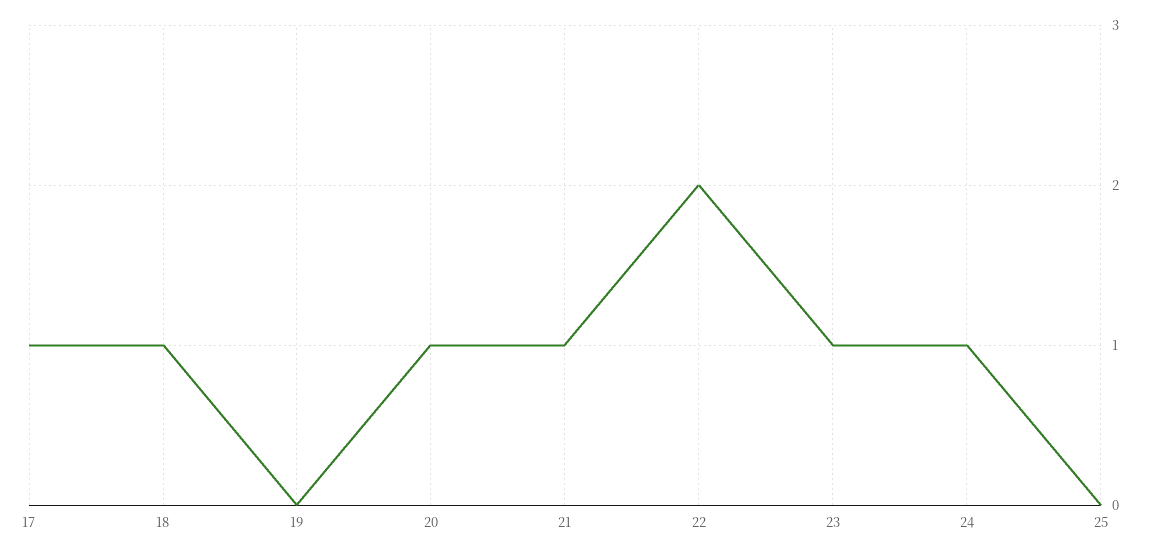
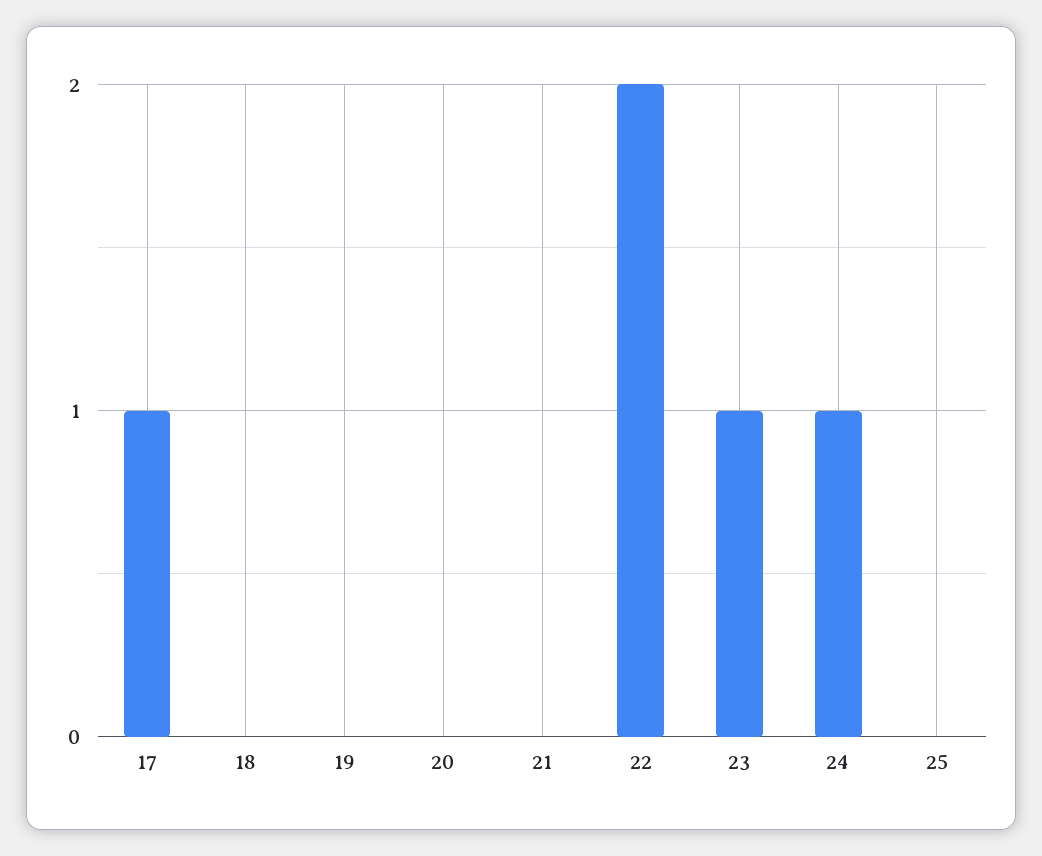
  {
    "17": 1,
-   "18": 1,
+   "18": 0,
    "19": 0,
-   "20": 1,
+   "20": 0,
-   "21": 1,
+   "21": 0,
    "22": 2,
    "23": 1,
    "24": 1,
    "25": 0
  }

